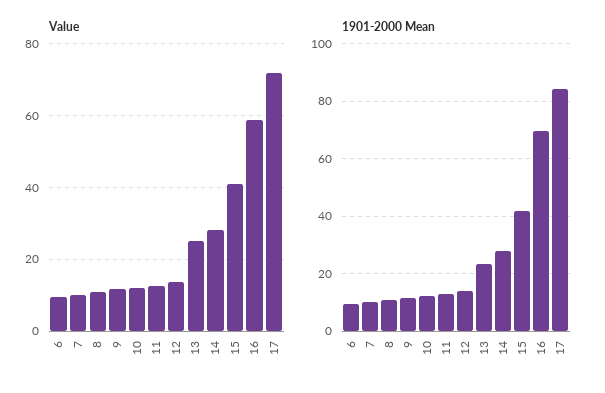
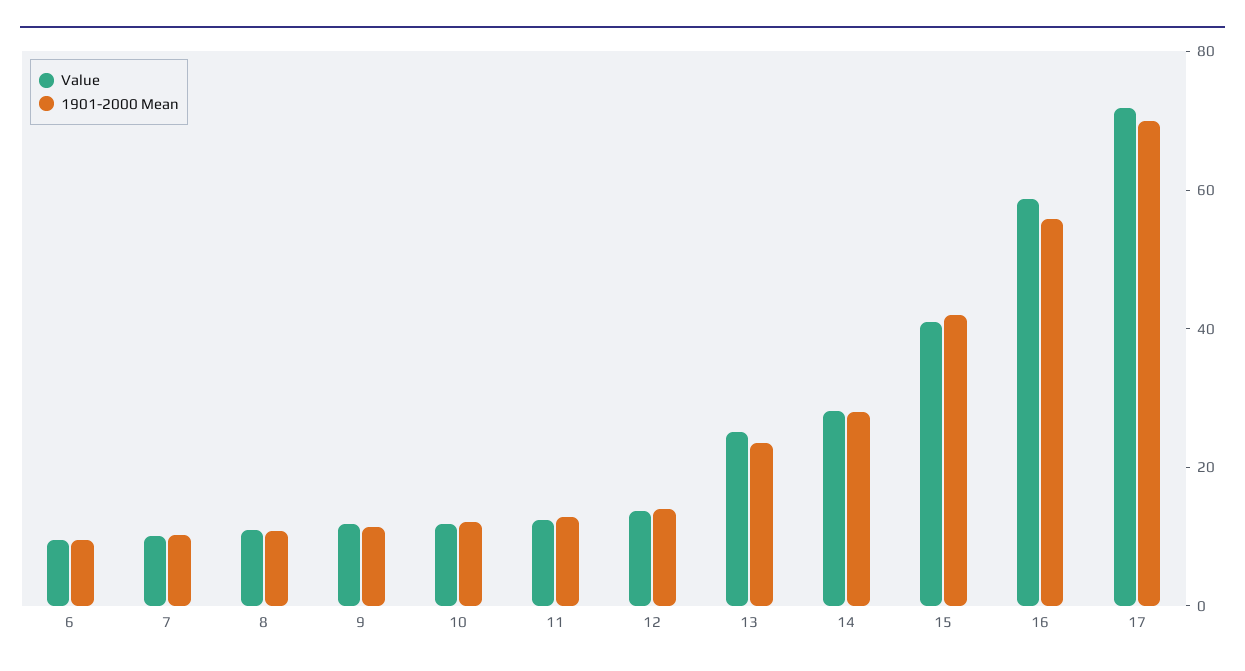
  {
    "Value": {
      "6": 10,
      "7": 10,
      "8": 12,
      "9": 12,
      "10": 12,
      "11": 12,
      "12": 14,
      "13": 26,
      "14": 28,
      "15": 40,
      "16": 58,
      "17": 72
    },
    "1901-2000 Mean": {
      "6": 10,
      "7": 10,
      "8": 10,
      "9": 12.5,
      "10": 12.5,
      "11": 12.5,
      "12": 15,
      "13": 22.5,
      "14": 27.5,
      "15": 42.5,
-     "16": 70,
+     "16": 55,
-     "17": 85
+     "17": 70
    }
  }

